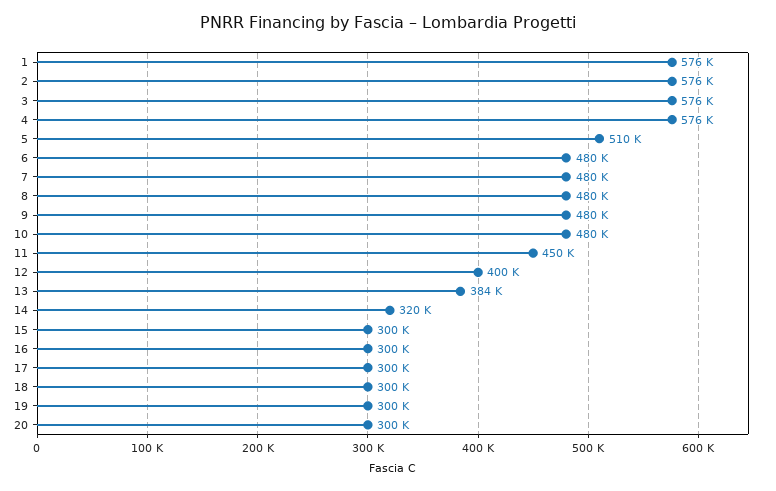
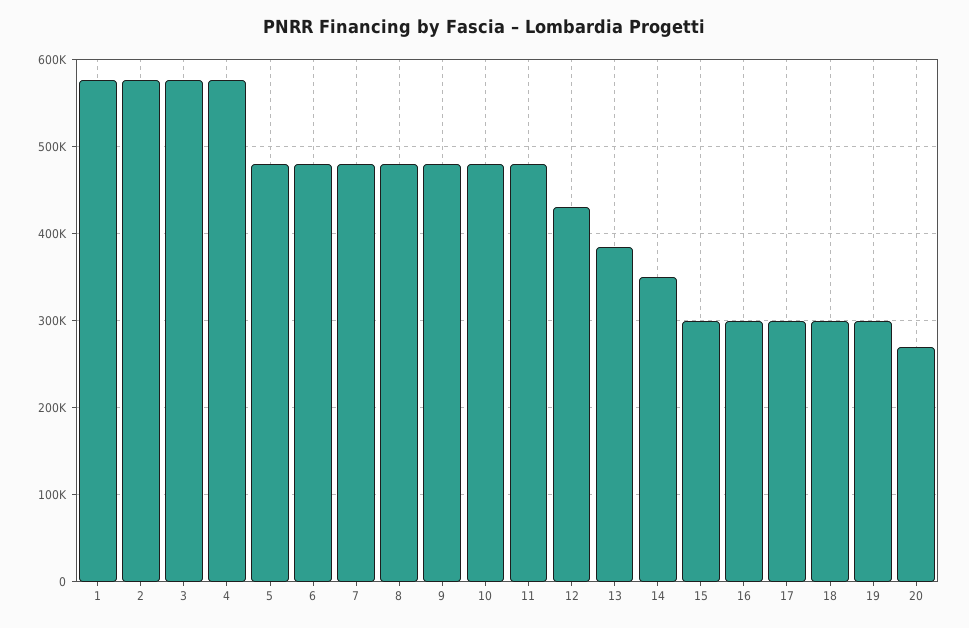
  {
    "1": 576000,
    "2": 576000,
    "3": 576000,
    "4": 576000,
-   "5": 510000,
+   "5": 480000,
    "6": 480000,
    "7": 480000,
    "8": 480000,
    "9": 480000,
    "10": 480000,
-   "11": 450000,
+   "11": 480000,
-   "12": 400000,
+   "12": 430000,
    "13": 384000,
-   "14": 320000,
+   "14": 350000,
    "15": 300000,
    "16": 300000,
    "17": 300000,
    "18": 300000,
    "19": 300000,
-   "20": 300000
+   "20": 270000
  }

